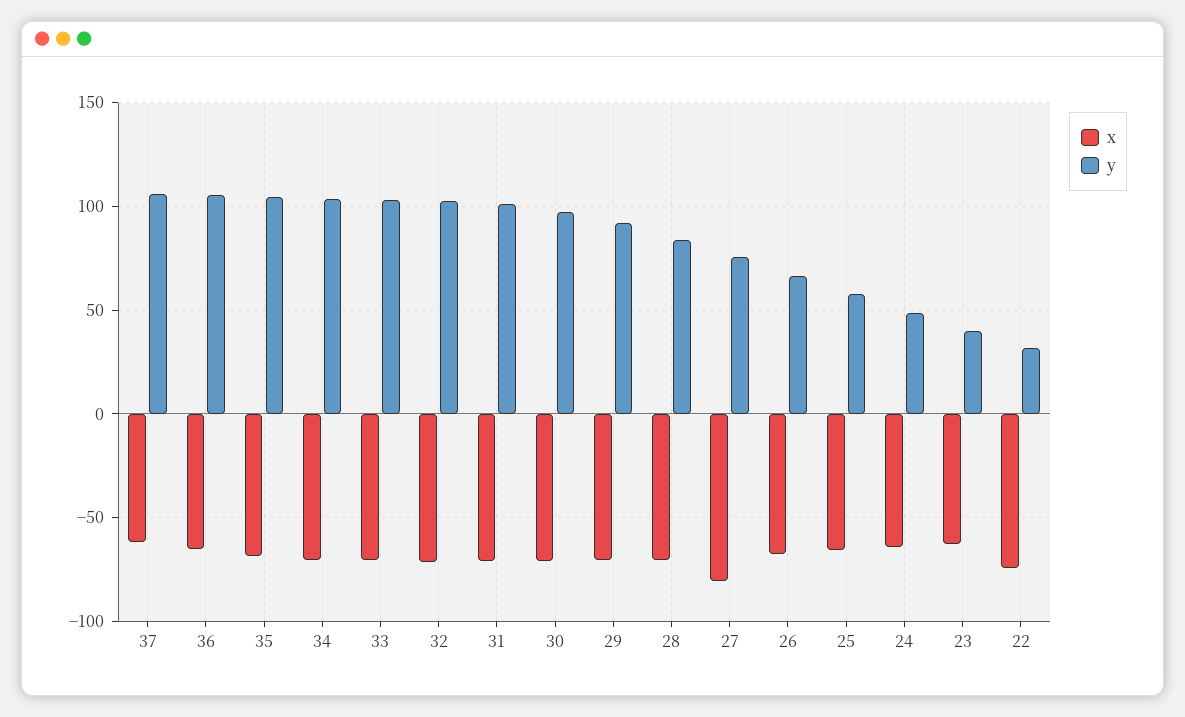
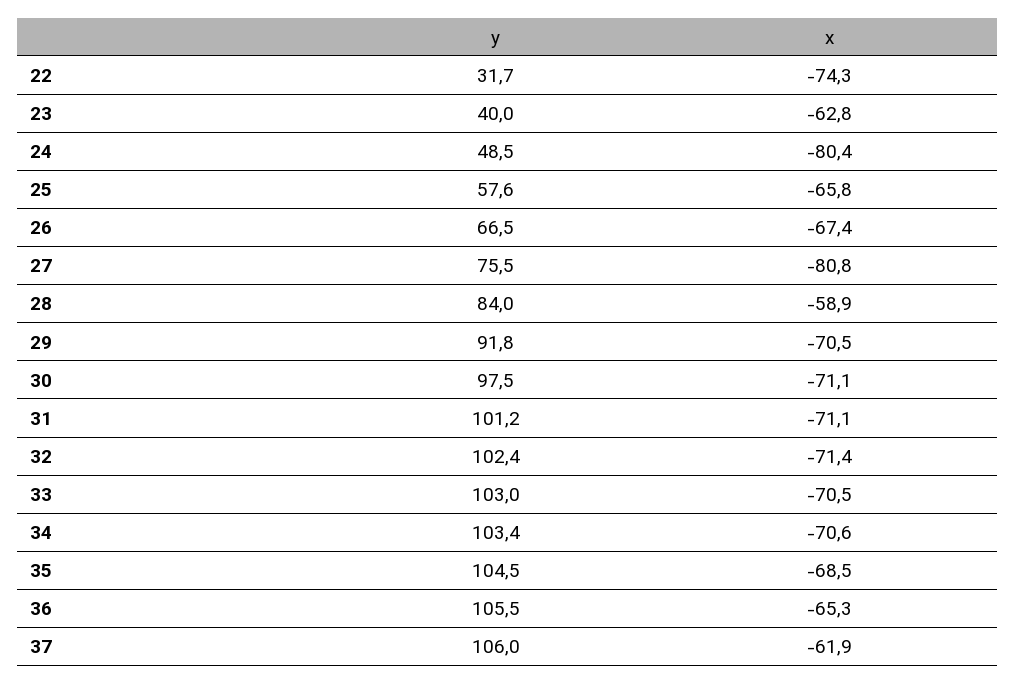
  {
    "x": {
      "37": -61.9,
      "36": -65.3,
      "35": -68.5,
      "34": -70.6,
      "33": -70.5,
      "32": -71.4,
      "31": -71.1,
      "30": -71.1,
      "29": -70.5,
-     "28": -70,
+     "28": -58.9,
      "27": -80.8,
      "26": -67.4,
      "25": -65.8,
-     "24": -65,
+     "24": -80.4,
      "23": -62.8,
      "22": -74.3
    },
    "y": {
      "37": 106,
      "36": 105.5,
      "35": 104.5,
      "34": 103.4,
      "33": 103,
      "32": 102.4,
      "31": 101.2,
      "30": 97.5,
      "29": 91.8,
      "28": 84,
      "27": 75.5,
      "26": 66.5,
      "25": 57.6,
      "24": 48.5,
      "23": 40,
      "22": 31.7
    }
  }

